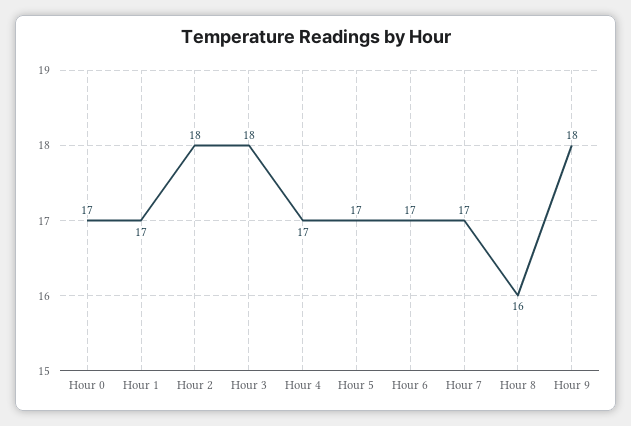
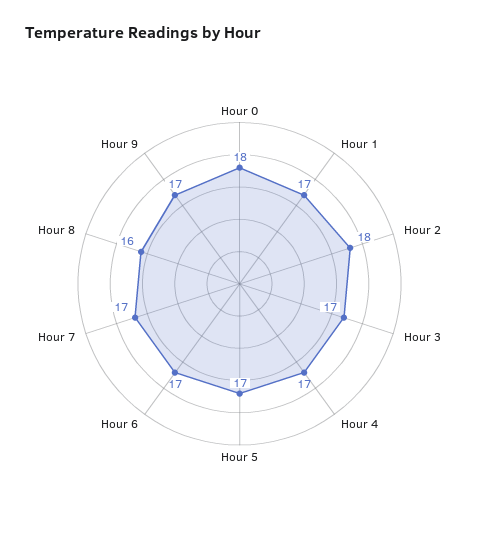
  {
-   "Hour 0": 17,
+   "Hour 0": 18,
    "Hour 1": 17,
    "Hour 2": 18,
-   "Hour 3": 18,
+   "Hour 3": 17,
    "Hour 4": 17,
    "Hour 5": 17,
    "Hour 6": 17,
    "Hour 7": 17,
    "Hour 8": 16,
-   "Hour 9": 18
+   "Hour 9": 17
  }

